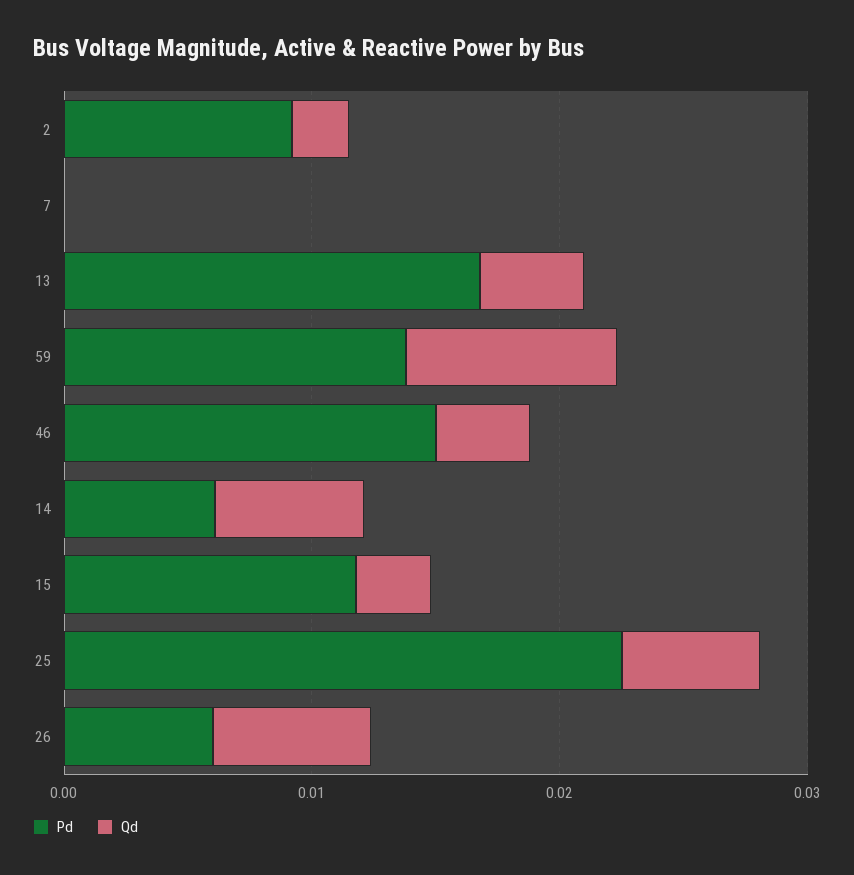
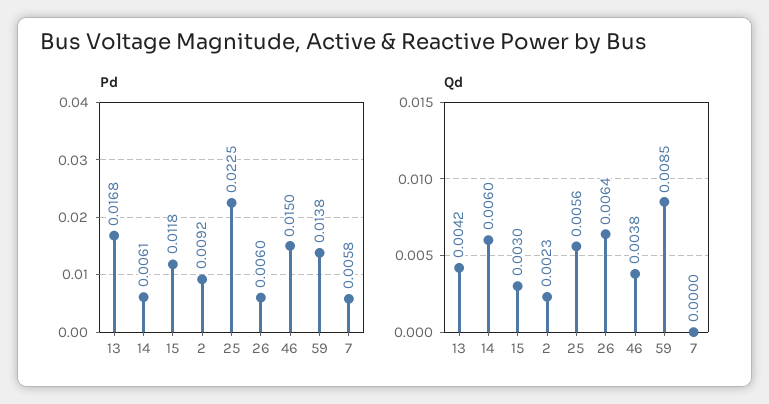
  {
    "Pd": {
      "2": 0.0092,
-     "7": 0,
+     "7": 0.0058,
      "13": 0.0168,
      "59": 0.0138,
      "46": 0.015,
      "14": 0.0061,
      "15": 0.0118,
      "25": 0.0225,
      "26": 0.006
    },
    "Qd": {
      "2": 0.0023,
      "7": 0,
      "13": 0.0042,
      "59": 0.0085,
      "46": 0.0038,
      "14": 0.006,
      "15": 0.003,
      "25": 0.0056,
      "26": 0.0064
    }
  }

